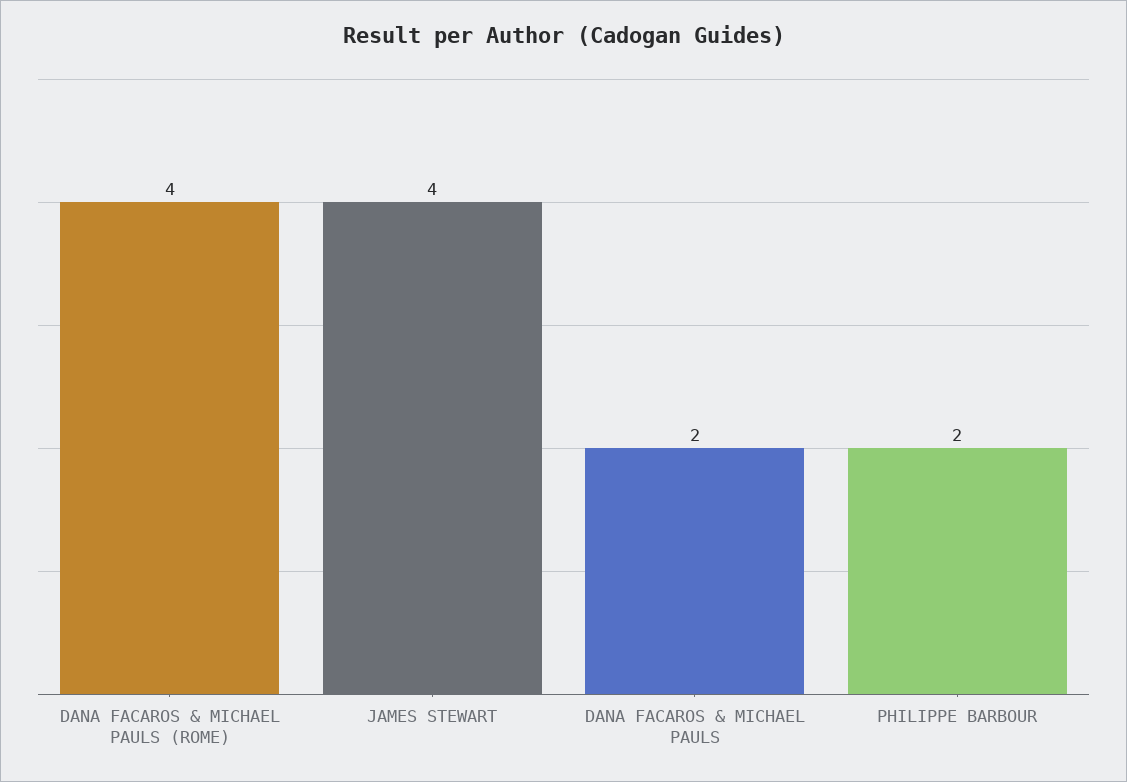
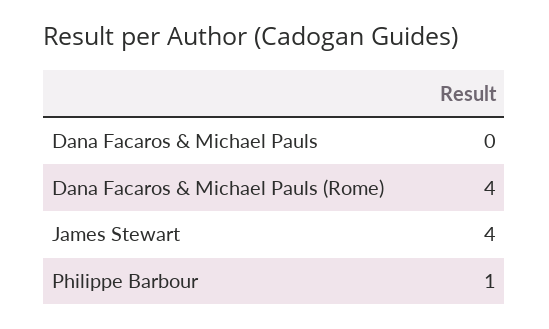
  {
    "DANA FACAROS & MICHAEL PAULS (ROME)": 4,
    "JAMES STEWART": 4,
-   "DANA FACAROS & MICHAEL PAULS": 2,
+   "DANA FACAROS & MICHAEL PAULS": 0,
-   "PHILIPPE BARBOUR": 2
+   "PHILIPPE BARBOUR": 1
  }

